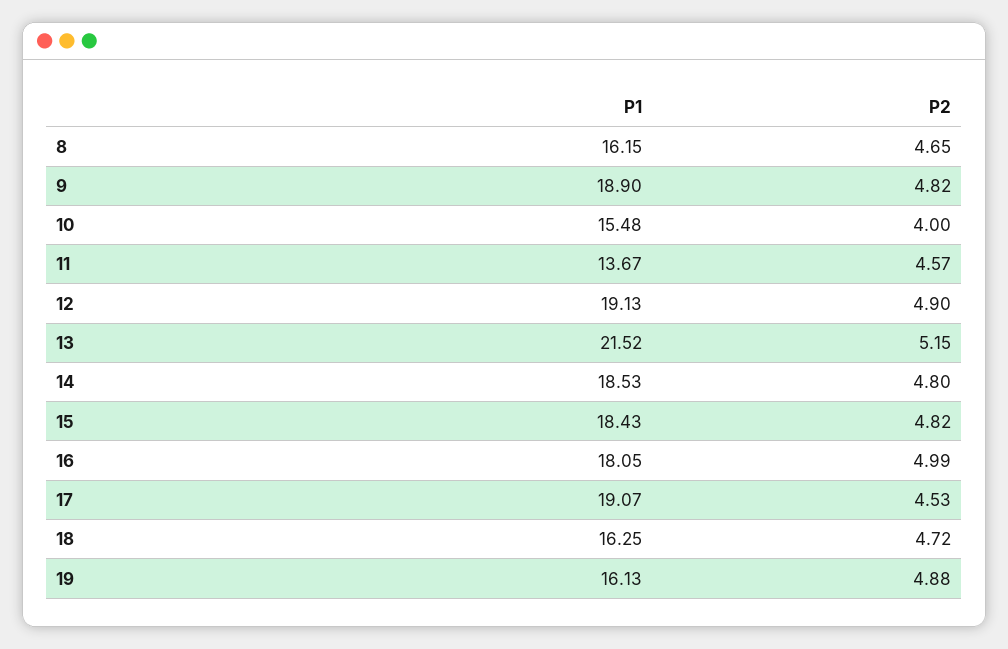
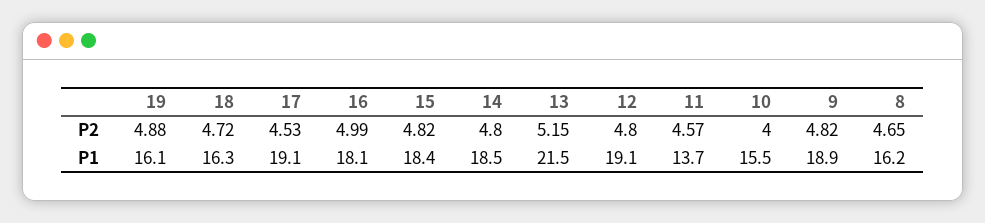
  {
    "P1": {
      "8": 16.15,
      "9": 18.9,
      "10": 15.48,
      "11": 13.67,
      "12": 19.13,
      "13": 21.52,
      "14": 18.53,
      "15": 18.43,
      "16": 18.05,
      "17": 19.07,
      "18": 16.25,
      "19": 16.13
    },
    "P2": {
      "8": 4.65,
      "9": 4.82,
      "10": 4,
      "11": 4.57,
-     "12": 4.9,
+     "12": 4.8,
      "13": 5.15,
      "14": 4.8,
      "15": 4.82,
      "16": 4.99,
      "17": 4.53,
      "18": 4.72,
      "19": 4.88
    }
  }

